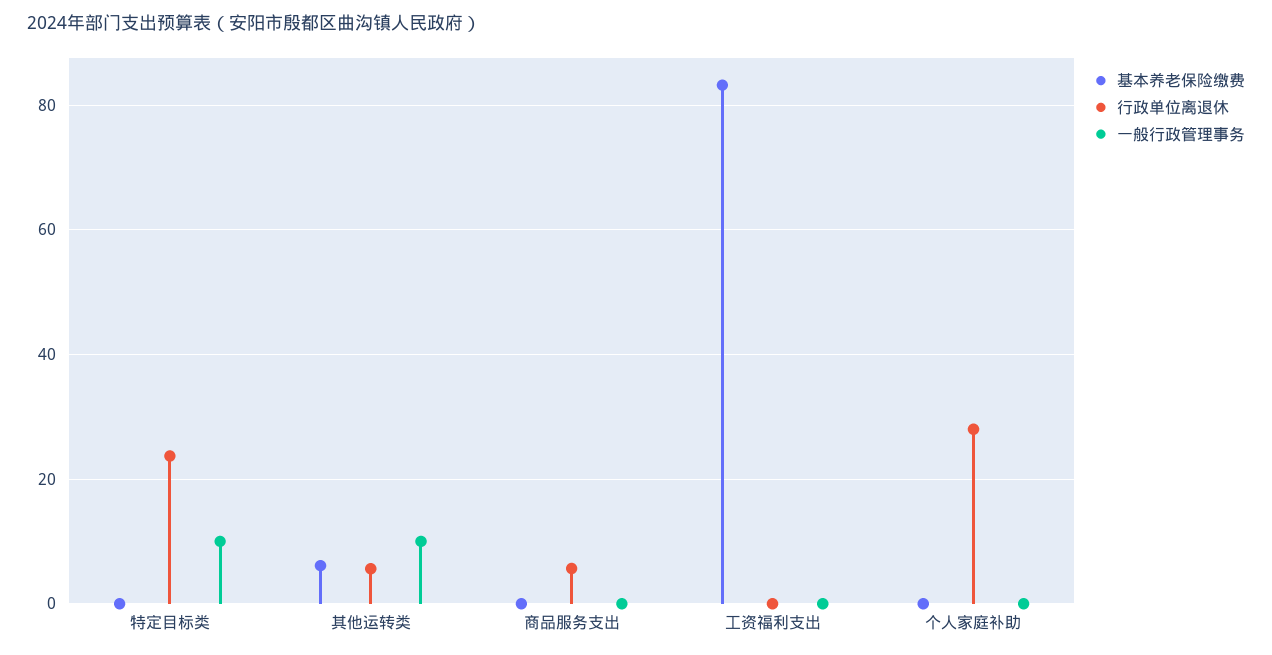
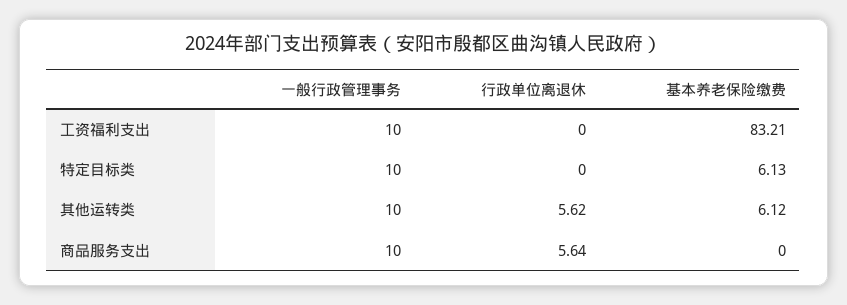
  {
    "基本养老保险缴费": {
-     "特定目标类": 0,
+     "特定目标类": 6.13,
      "其他运转类": 6.12,
      "商品服务支出": 0,
-     "工资福利支出": 83.21,
+     "工资福利支出": 83.21
-     "个人家庭补助": 0
    },
    "行政单位离退休": {
-     "特定目标类": 24,
+     "特定目标类": 0,
      "其他运转类": 5.62,
      "商品服务支出": 5.64,
-     "工资福利支出": 0,
+     "工资福利支出": 0
-     "个人家庭补助": 28
    },
    "一般行政管理事务": {
      "特定目标类": 10,
      "其他运转类": 10,
-     "商品服务支出": 0,
+     "商品服务支出": 10,
-     "工资福利支出": 0,
+     "工资福利支出": 10
-     "个人家庭补助": 0
    }
  }

